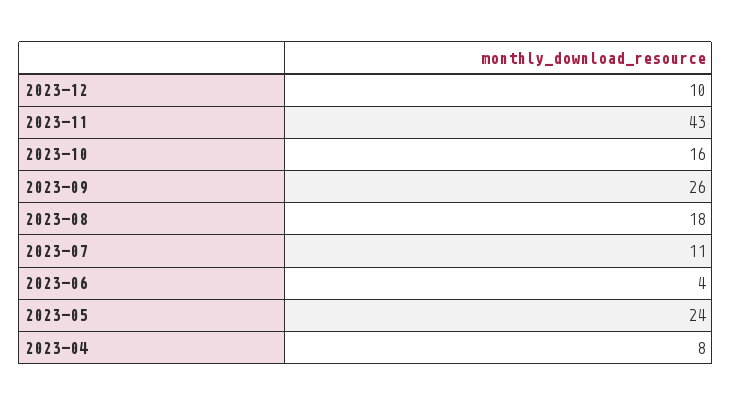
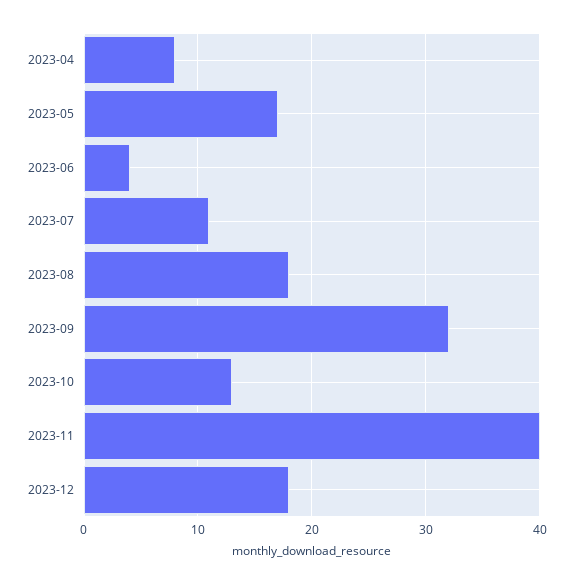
  {
-   "2023-12": 10,
+   "2023-12": 18,
-   "2023-11": 43,
+   "2023-11": 40,
-   "2023-10": 16,
+   "2023-10": 13,
-   "2023-09": 26,
+   "2023-09": 32,
    "2023-08": 18,
    "2023-07": 11,
    "2023-06": 4,
-   "2023-05": 24,
+   "2023-05": 17,
    "2023-04": 8
  }

